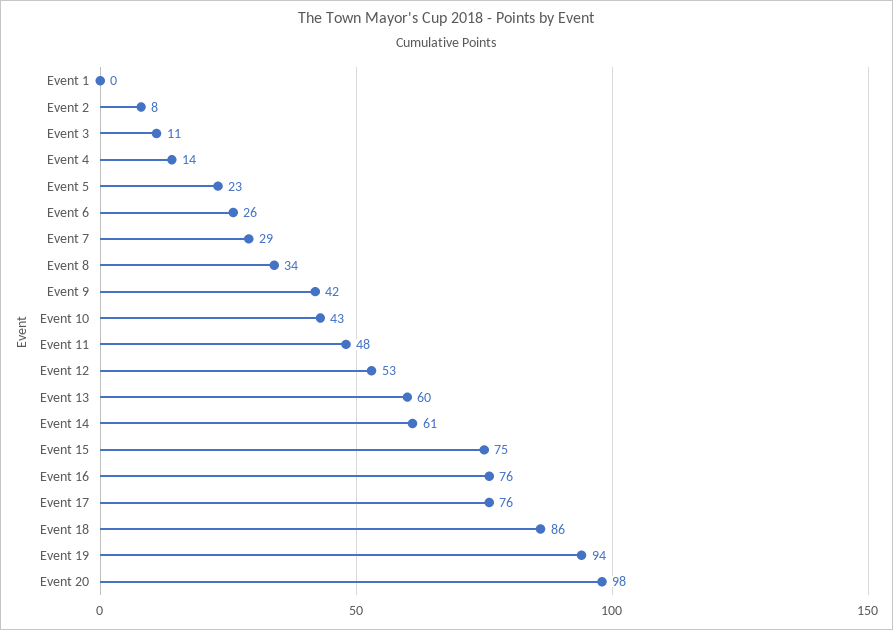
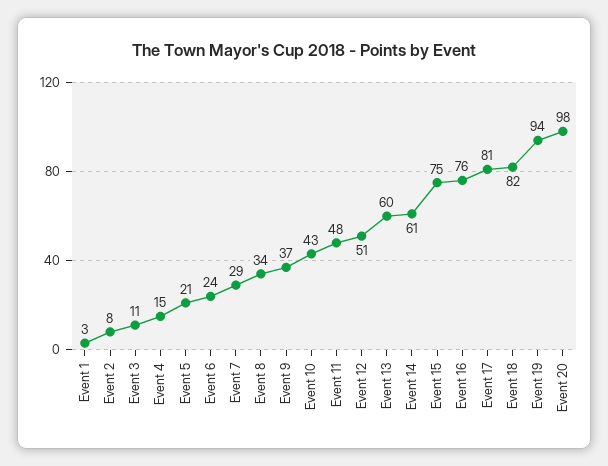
  {
-   "Event 1": 0,
+   "Event 1": 3,
    "Event 2": 8,
    "Event 3": 11,
-   "Event 4": 14,
+   "Event 4": 15,
-   "Event 5": 23,
+   "Event 5": 21,
-   "Event 6": 26,
+   "Event 6": 24,
    "Event 7": 29,
    "Event 8": 34,
-   "Event 9": 42,
+   "Event 9": 37,
    "Event 10": 43,
    "Event 11": 48,
-   "Event 12": 53,
+   "Event 12": 51,
    "Event 13": 60,
    "Event 14": 61,
    "Event 15": 75,
    "Event 16": 76,
-   "Event 17": 76,
+   "Event 17": 81,
-   "Event 18": 86,
+   "Event 18": 82,
    "Event 19": 94,
    "Event 20": 98
  }

